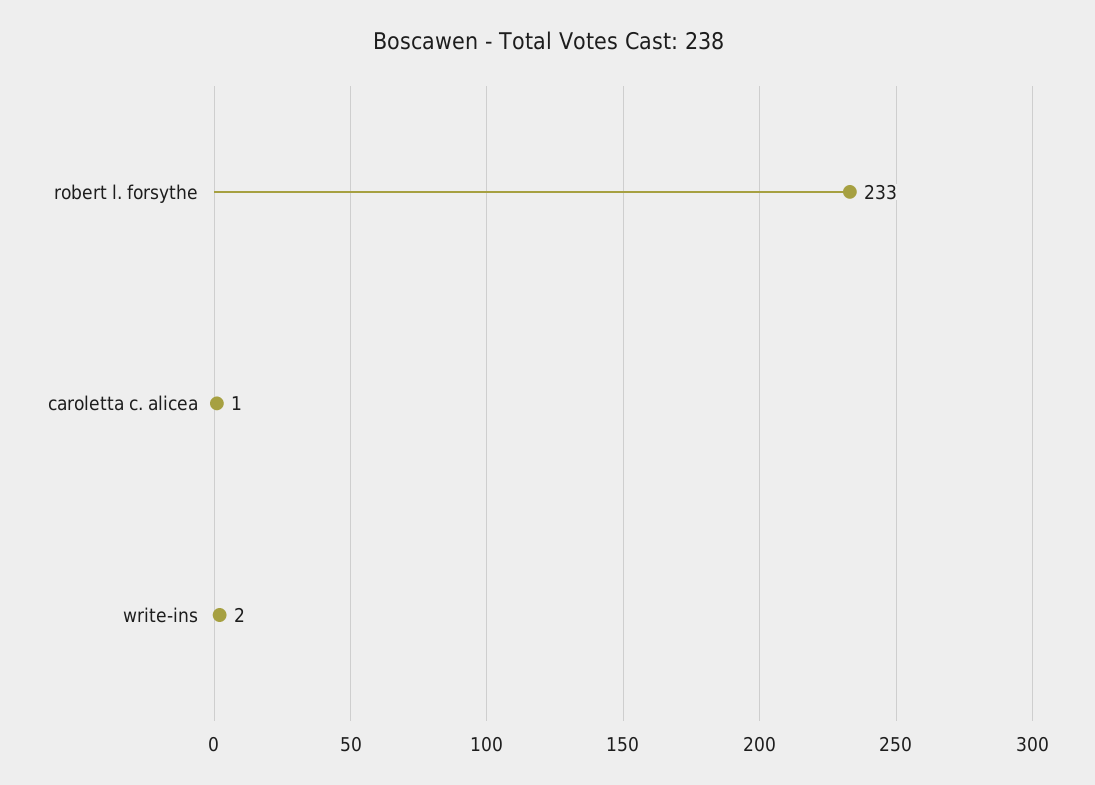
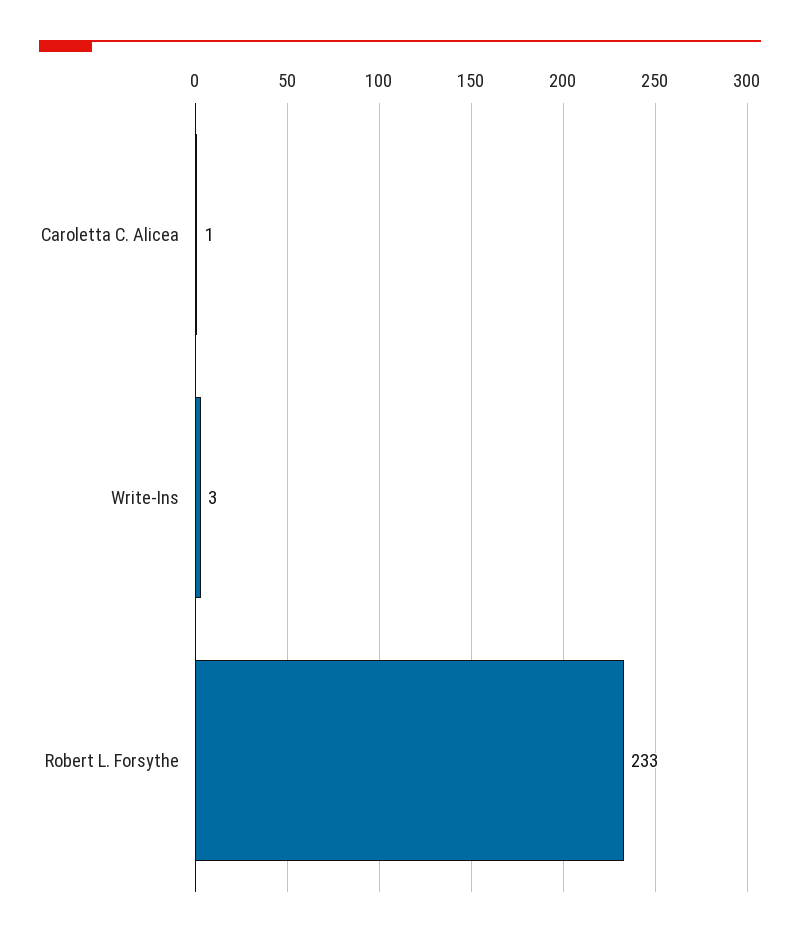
  {
    "robert l. forsythe": 233,
    "caroletta c. alicea": 1,
-   "write-ins": 2
+   "write-ins": 3
  }

